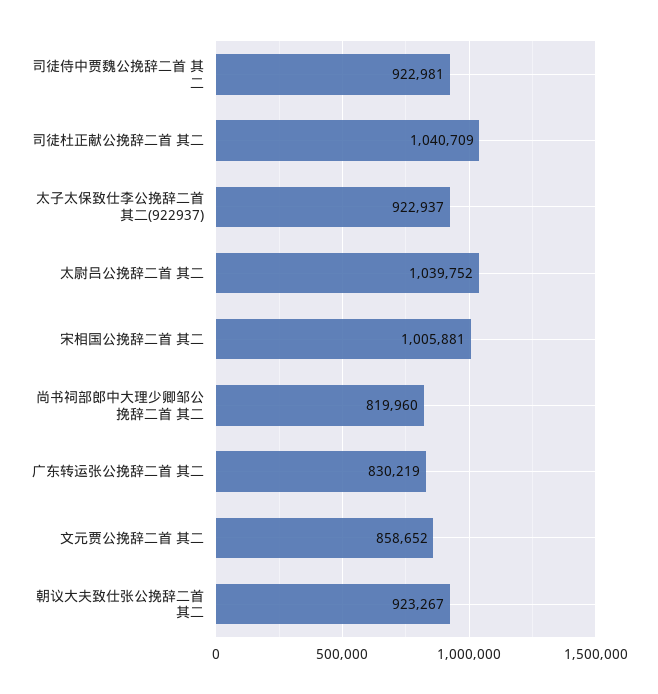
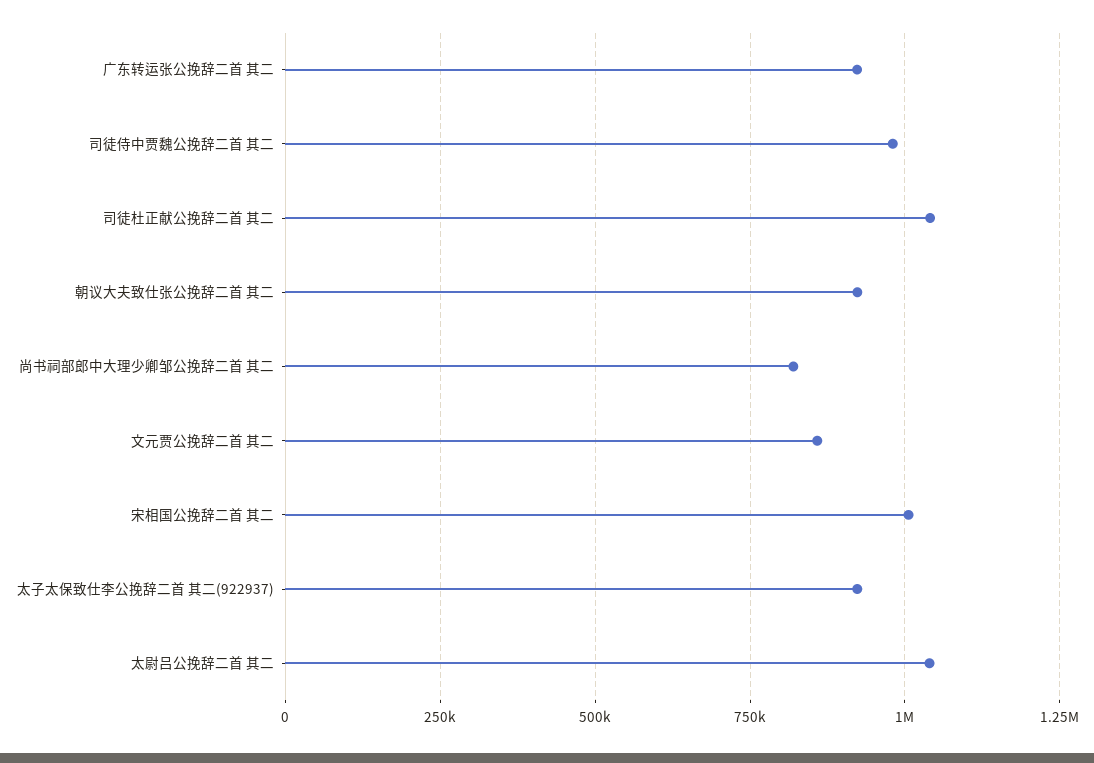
  {
-   "司徒侍中贾魏公挽辞二首 其二": 922981,
+   "司徒侍中贾魏公挽辞二首 其二": 975000,
    "司徒杜正献公挽辞二首 其二": 1040709,
    "太子太保致仕李公挽辞二首 其二(922937)": 922937,
    "太尉吕公挽辞二首 其二": 1039752,
    "宋相国公挽辞二首 其二": 1005881,
    "尚书祠部郎中大理少卿邹公挽辞二首 其二": 819960,
-   "广东转运张公挽辞二首 其二": 830219,
+   "广东转运张公挽辞二首 其二": 925000,
    "文元贾公挽辞二首 其二": 858652,
    "朝议大夫致仕张公挽辞二首 其二": 923267
  }

